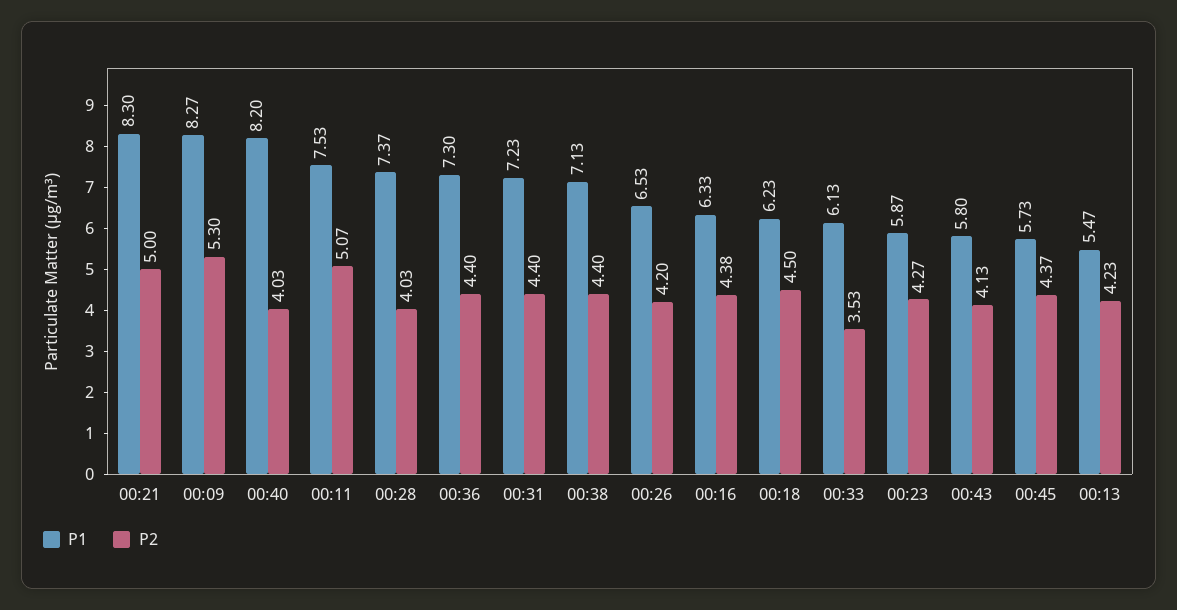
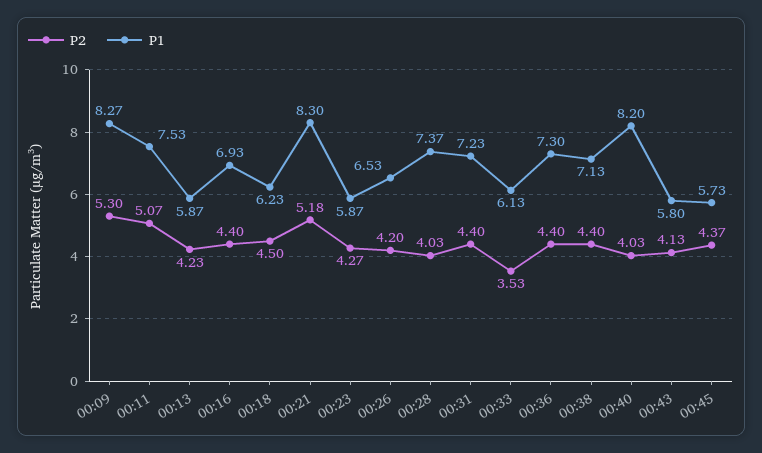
  {
    "P1": {
      "00:21": 8.3,
      "00:09": 8.27,
      "00:40": 8.2,
      "00:11": 7.53,
      "00:28": 7.37,
      "00:36": 7.3,
      "00:31": 7.23,
      "00:38": 7.13,
      "00:26": 6.53,
-     "00:16": 6.33,
+     "00:16": 6.93,
      "00:18": 6.23,
      "00:33": 6.13,
      "00:23": 5.87,
      "00:43": 5.8,
      "00:45": 5.73,
-     "00:13": 5.47
+     "00:13": 5.87
    },
    "P2": {
-     "00:21": 5,
+     "00:21": 5.18,
      "00:09": 5.3,
      "00:40": 4.03,
      "00:11": 5.07,
      "00:28": 4.03,
      "00:36": 4.4,
      "00:31": 4.4,
      "00:38": 4.4,
      "00:26": 4.2,
-     "00:16": 4.38,
+     "00:16": 4.4,
      "00:18": 4.5,
      "00:33": 3.53,
      "00:23": 4.27,
      "00:43": 4.13,
      "00:45": 4.37,
      "00:13": 4.23
    }
  }

